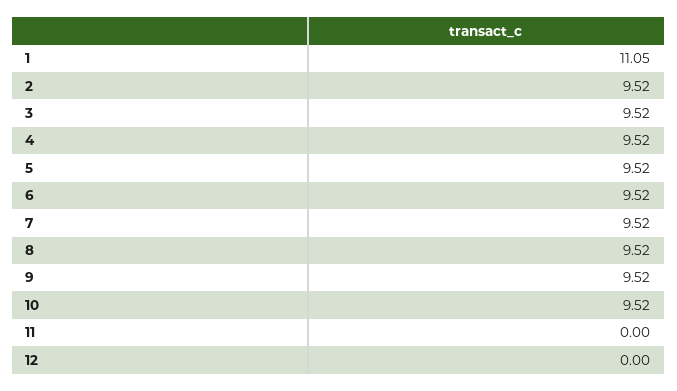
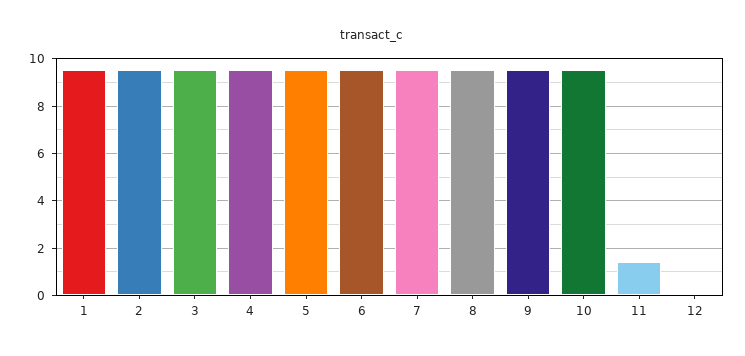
  {
-   "1": 11.05,
+   "1": 9.5,
    "2": 9.52,
    "3": 9.52,
    "4": 9.52,
    "5": 9.52,
    "6": 9.52,
    "7": 9.52,
    "8": 9.52,
    "9": 9.52,
    "10": 9.52,
-   "11": 0,
+   "11": 1.5,
    "12": 0
  }

